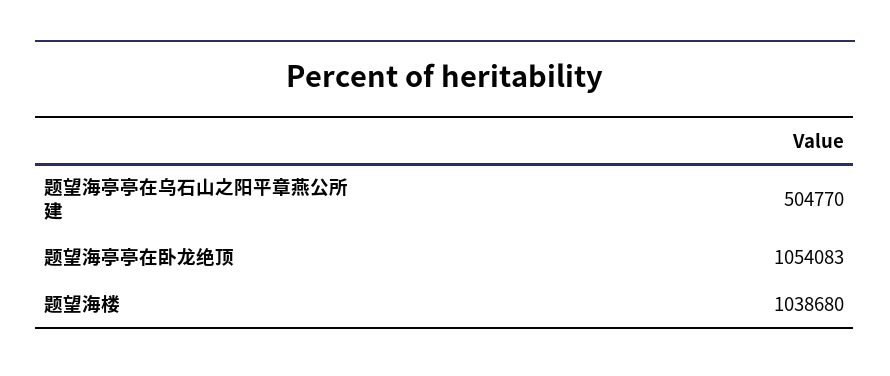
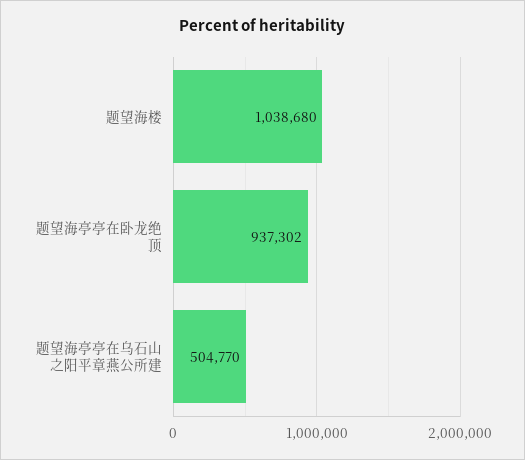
  {
    "题望海亭亭在乌石山之阳平章燕公所建": 504770,
-   "题望海亭亭在卧龙绝顶": 1054083,
+   "题望海亭亭在卧龙绝顶": 937302,
    "题望海楼": 1038680
  }

